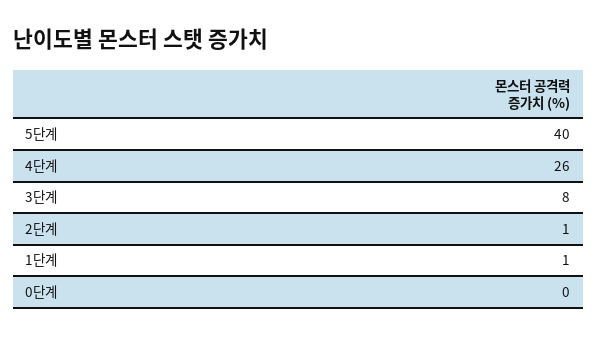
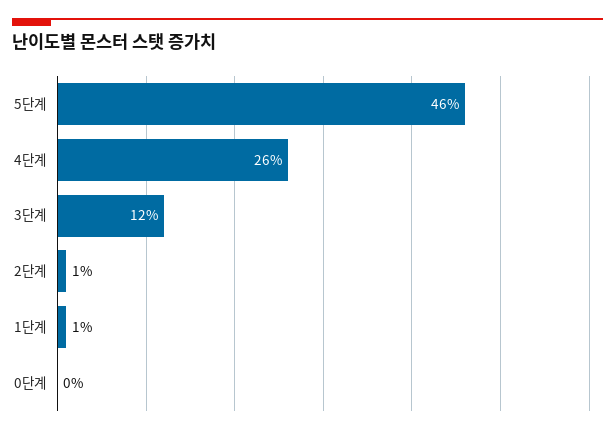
  {
-   "5단계": 40,
+   "5단계": 46,
    "4단계": 26,
-   "3단계": 8,
+   "3단계": 12,
    "2단계": 1,
    "1단계": 1,
    "0단계": 0
  }

